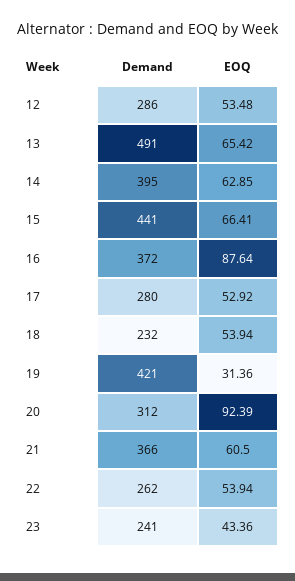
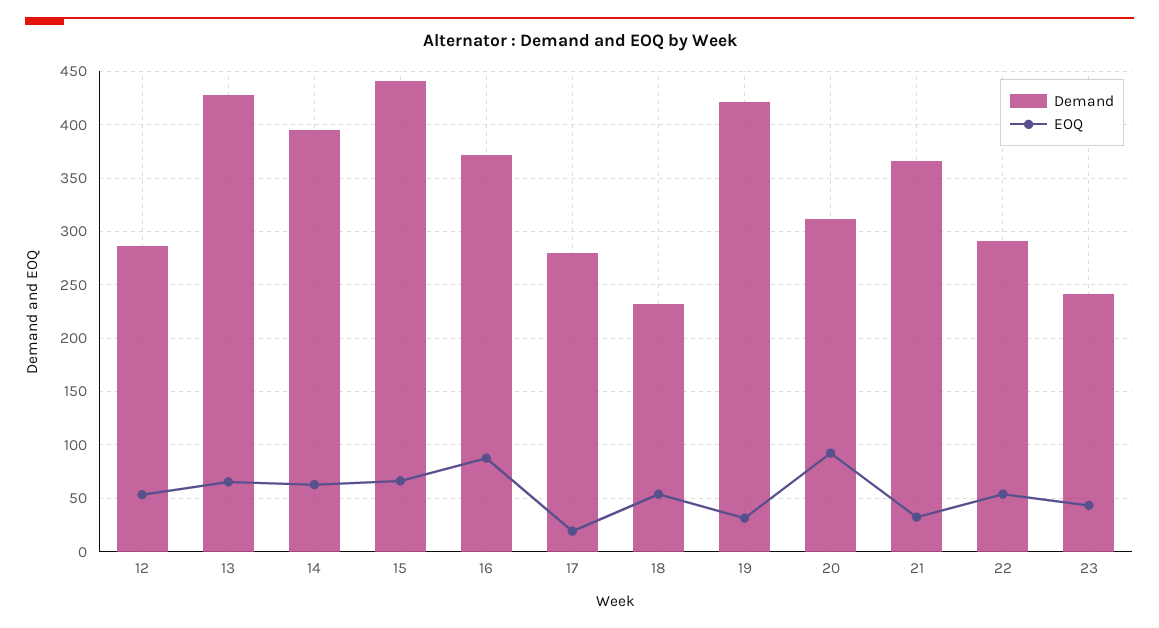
  {
    "Demand": {
      "12": 286,
-     "13": 491,
+     "13": 430,
      "14": 395,
      "15": 441,
      "16": 372,
      "17": 280,
      "18": 232,
      "19": 421,
      "20": 312,
      "21": 366,
-     "22": 262,
+     "22": 290,
      "23": 241
    },
    "EOQ": {
      "12": 53.48,
      "13": 65.42,
      "14": 62.85,
      "15": 66.41,
      "16": 87.64,
-     "17": 52.92,
+     "17": 20,
      "18": 53.94,
      "19": 31.36,
      "20": 92.39,
-     "21": 60.5,
+     "21": 30,
      "22": 53.94,
      "23": 43.36
    }
  }

